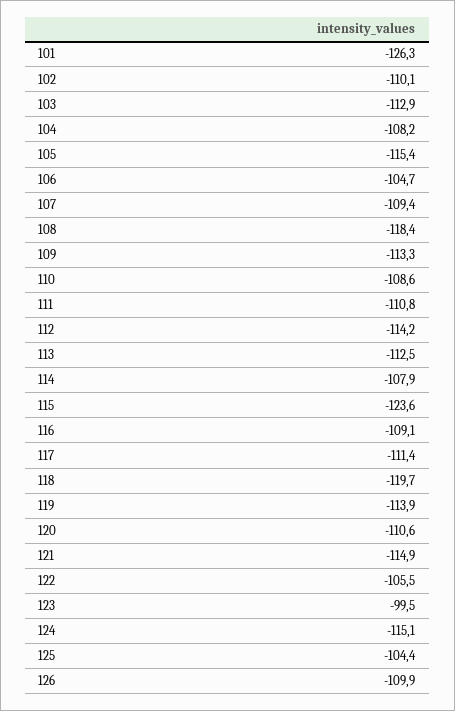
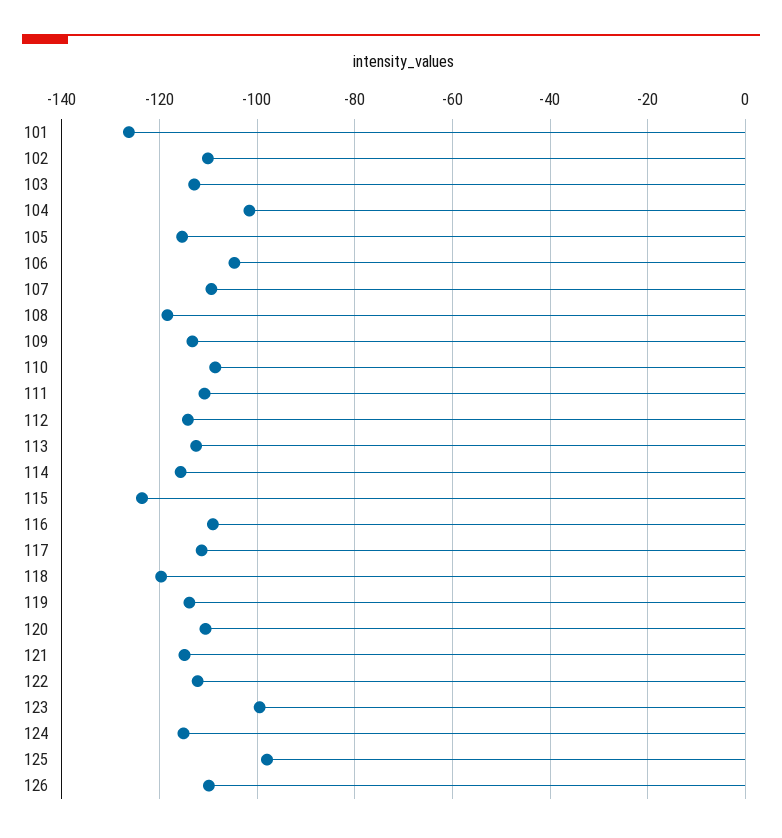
  {
    "101": -126.3,
    "102": -110.1,
    "103": -112.9,
-   "104": -108.2,
+   "104": -102,
    "105": -115.4,
    "106": -104.7,
    "107": -109.4,
    "108": -118.4,
    "109": -113.3,
    "110": -108.6,
    "111": -110.8,
    "112": -114.2,
    "113": -112.5,
-   "114": -107.9,
+   "114": -116,
    "115": -123.6,
    "116": -109.1,
    "117": -111.4,
    "118": -119.7,
    "119": -113.9,
    "120": -110.6,
    "121": -114.9,
-   "122": -105.5,
+   "122": -112,
    "123": -99.5,
    "124": -115.1,
-   "125": -104.4,
+   "125": -98,
    "126": -109.9
  }

